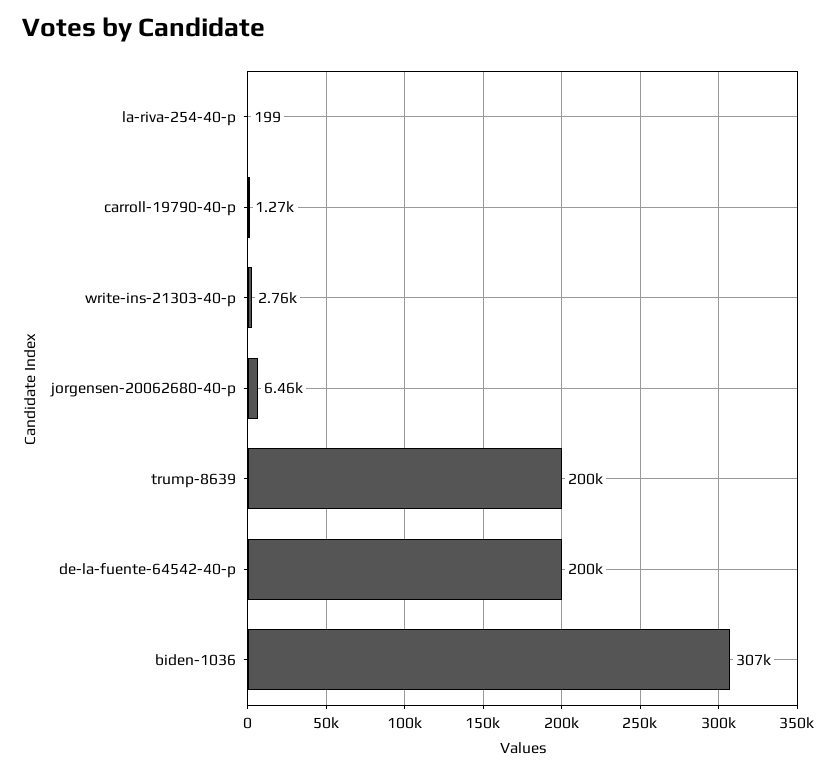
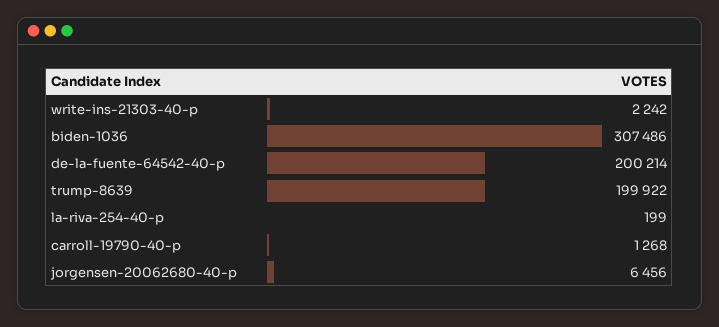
  {
    "la-riva-254-40-p": 199,
    "carroll-19790-40-p": 1268,
-   "write-ins-21303-40-p": 2760,
+   "write-ins-21303-40-p": 2242,
    "jorgensen-20062680-40-p": 6456,
    "trump-8639": 199922,
    "de-la-fuente-64542-40-p": 200214,
    "biden-1036": 307486
  }

